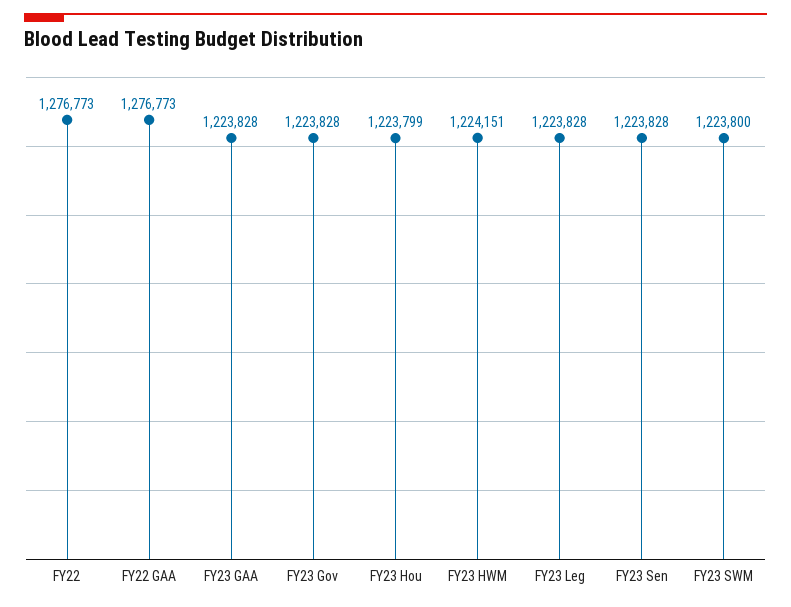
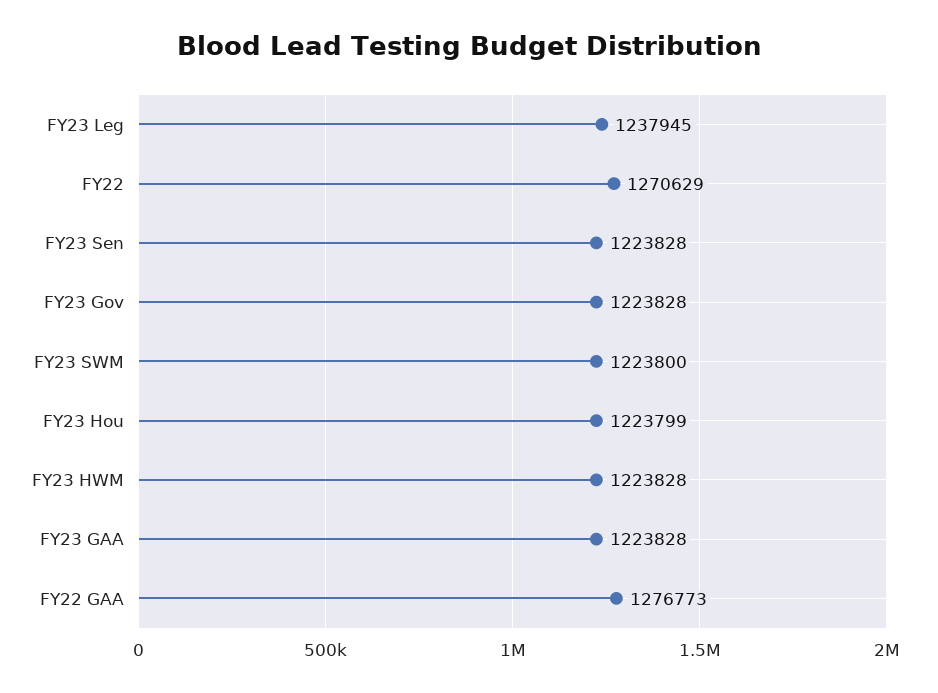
  {
-   "FY22": 1276773,
+   "FY22": 1270629,
    "FY22 GAA": 1276773,
    "FY23 GAA": 1223828,
    "FY23 Gov": 1223828,
    "FY23 Hou": 1223799,
-   "FY23 HWM": 1224151,
+   "FY23 HWM": 1223828,
-   "FY23 Leg": 1223828,
+   "FY23 Leg": 1237945,
    "FY23 Sen": 1223828,
    "FY23 SWM": 1223800
  }

